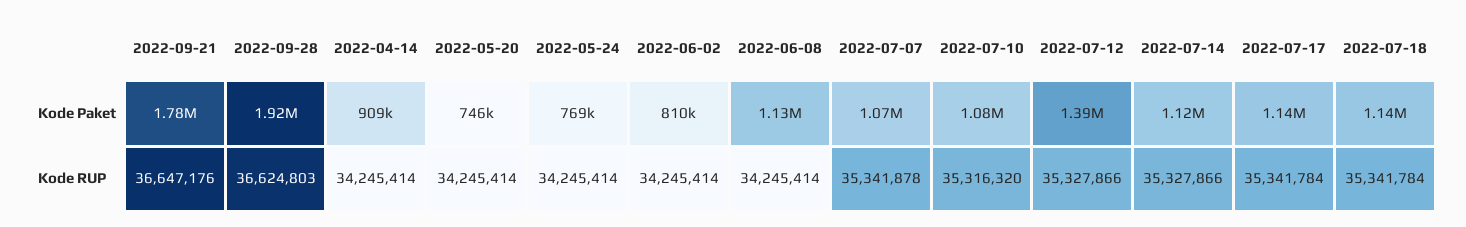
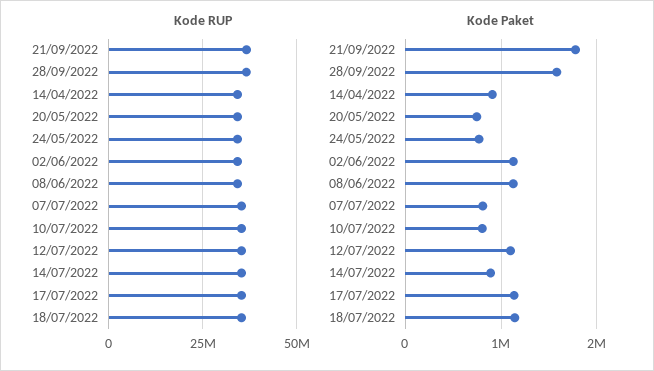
  {
    "Kode Paket": {
      "2022-09-21": 1780000,
-     "2022-09-28": 1920000,
+     "2022-09-28": 1600000,
      "2022-04-14": 909000,
      "2022-05-20": 746000,
      "2022-05-24": 769000,
-     "2022-06-02": 810000,
+     "2022-06-02": 1100000,
      "2022-06-08": 1130000,
-     "2022-07-07": 1070000,
+     "2022-07-07": 800000,
-     "2022-07-10": 1080000,
+     "2022-07-10": 800000,
-     "2022-07-12": 1390000,
+     "2022-07-12": 1100000,
-     "2022-07-14": 1120000,
+     "2022-07-14": 900000,
      "2022-07-17": 1140000,
      "2022-07-18": 1140000
    },
    "Kode RUP": {
      "2022-09-21": 36647176,
      "2022-09-28": 36624803,
      "2022-04-14": 34245414,
      "2022-05-20": 34245414,
      "2022-05-24": 34245414,
      "2022-06-02": 34245414,
      "2022-06-08": 34245414,
      "2022-07-07": 35341878,
      "2022-07-10": 35316320,
      "2022-07-12": 35327866,
      "2022-07-14": 35327866,
      "2022-07-17": 35341784,
      "2022-07-18": 35341784
    }
  }

